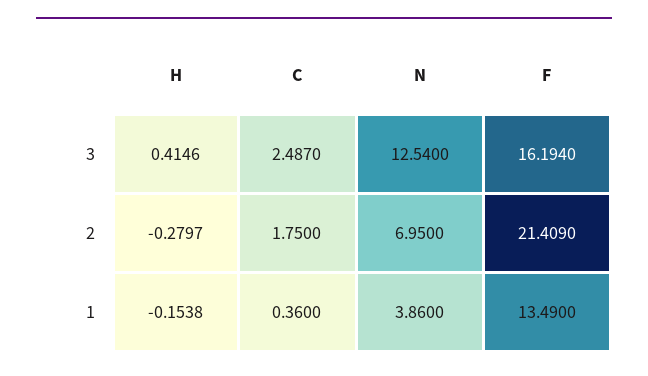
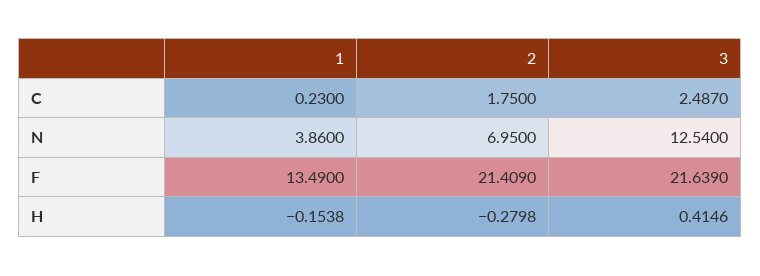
  {
    "H": {
      "3": 0.4146,
-     "2": -0.2797,
+     "2": -0.2798,
      "1": -0.1538
    },
    "C": {
      "3": 2.487,
      "2": 1.75,
-     "1": 0.36
+     "1": 0.23
    },
    "N": {
      "3": 12.54,
      "2": 6.95,
      "1": 3.86
    },
    "F": {
-     "3": 16.194,
+     "3": 21.639,
      "2": 21.409,
      "1": 13.49
    }
  }

